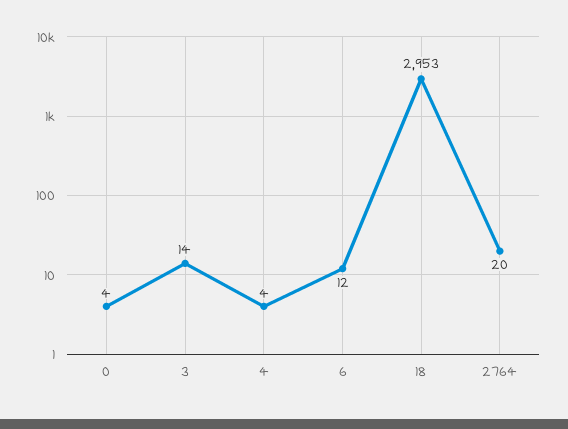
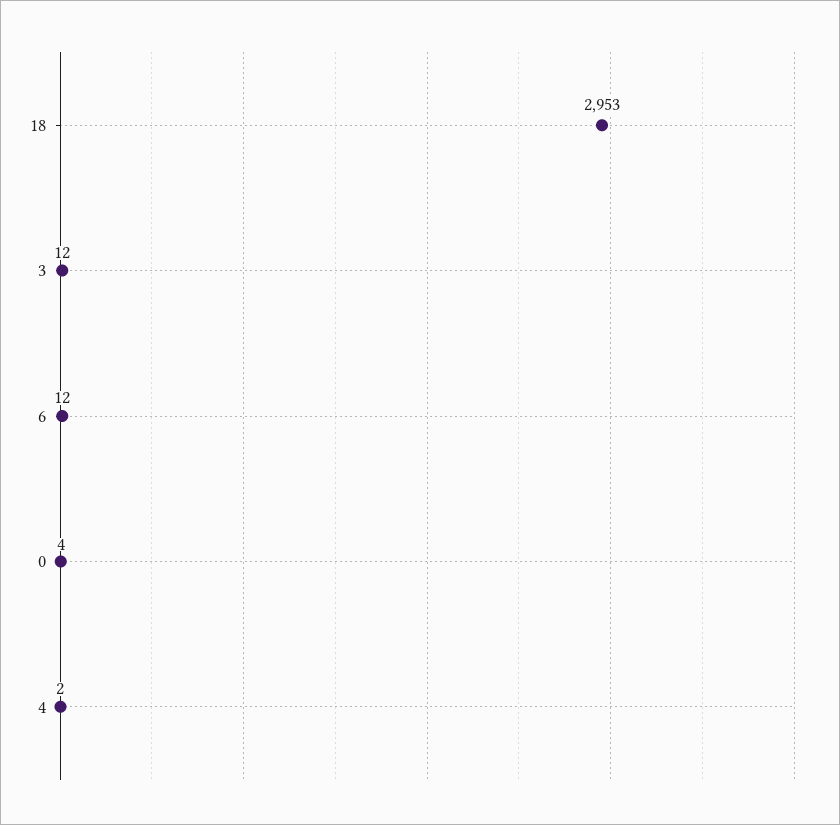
  {
    "0": 4,
-   "3": 14,
+   "3": 12,
-   "4": 4,
+   "4": 2,
    "6": 12,
-   "18": 2953,
+   "18": 2953
-   "2764": 20
  }

